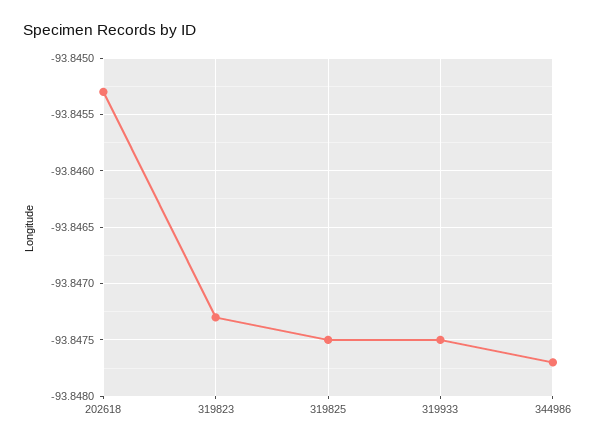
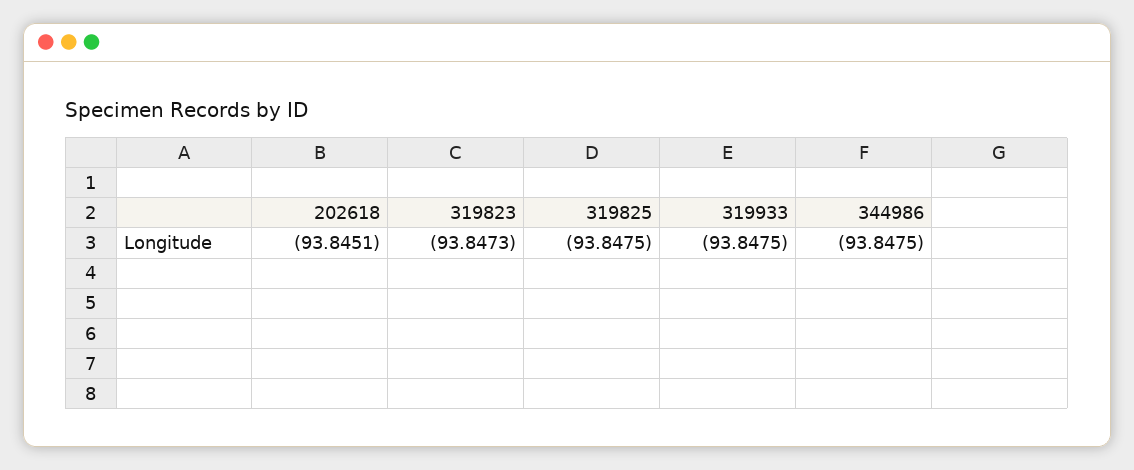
  {
-   "202618": -93.8453,
+   "202618": -93.8451,
    "319823": -93.8473,
    "319825": -93.8475,
    "319933": -93.8475,
-   "344986": -93.8477
+   "344986": -93.8475
  }

